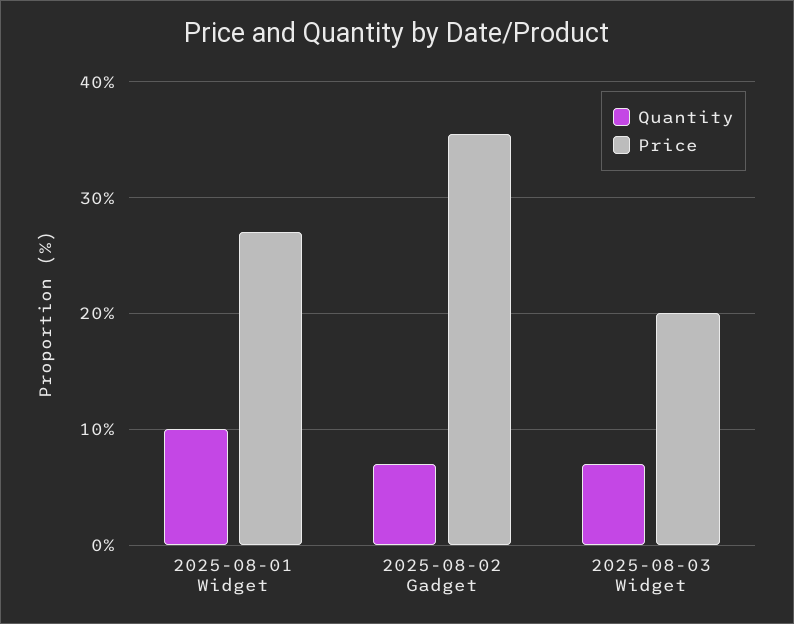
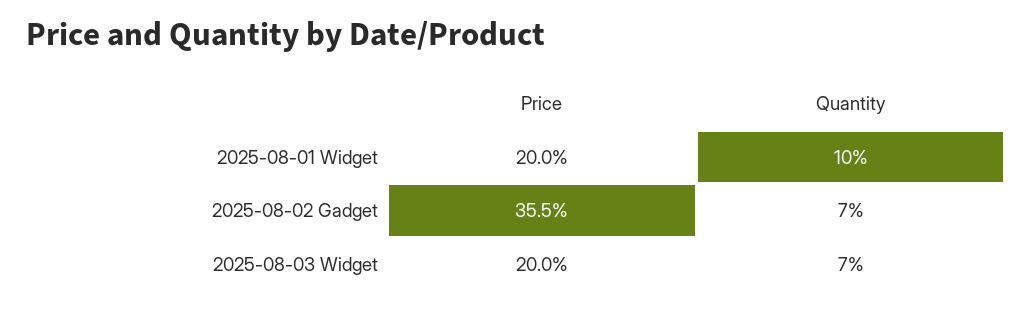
  {
    "Quantity": {
      "2025-08-01 Widget": 10,
      "2025-08-02 Gadget": 7,
      "2025-08-03 Widget": 7
    },
    "Price": {
-     "2025-08-01 Widget": 27,
+     "2025-08-01 Widget": 20,
      "2025-08-02 Gadget": 35.5,
      "2025-08-03 Widget": 20
    }
  }

